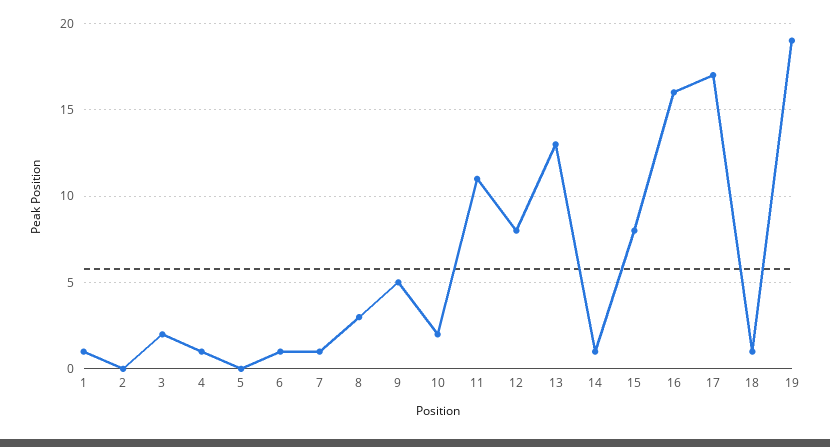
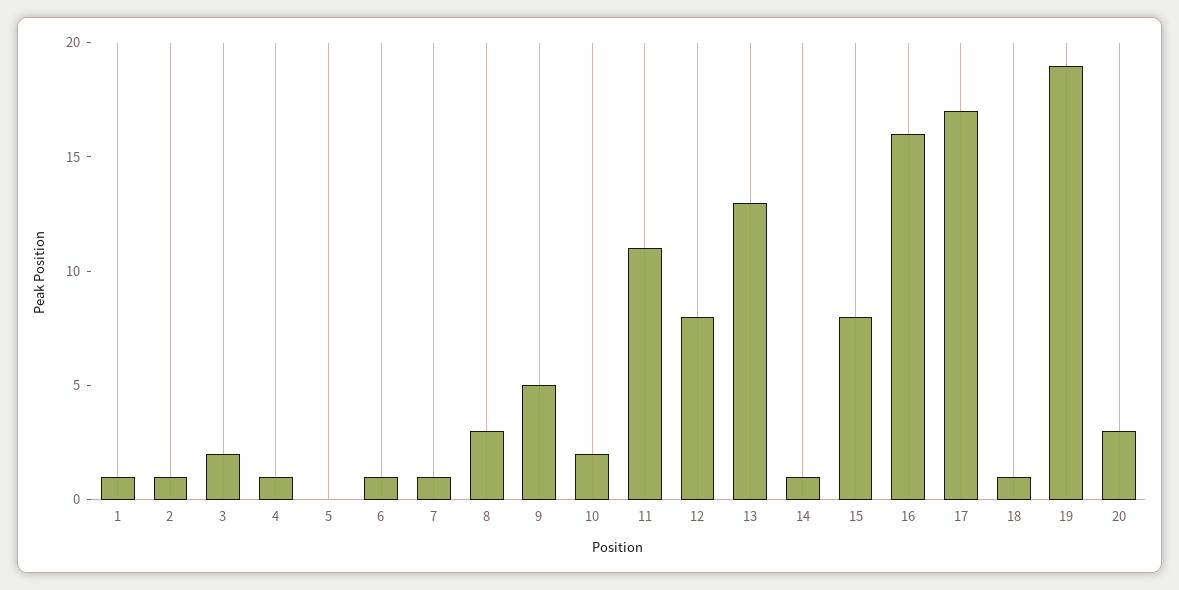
  {
    "1": 1,
-   "2": 0,
+   "2": 1,
    "3": 2,
    "4": 1,
    "5": 0,
    "6": 1,
    "7": 1,
    "8": 3,
    "9": 5,
    "10": 2,
    "11": 11,
    "12": 8,
    "13": 13,
    "14": 1,
    "15": 8,
    "16": 16,
    "17": 17,
    "18": 1,
-   "19": 19
+   "19": 19,
+   "20": 3
  }

